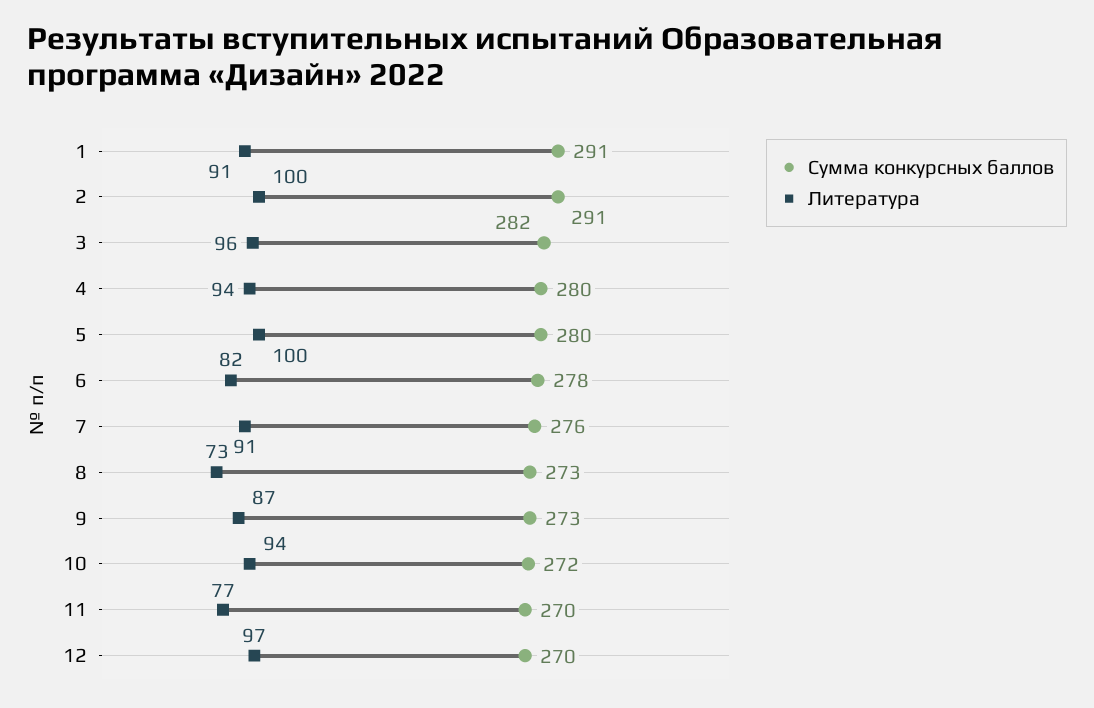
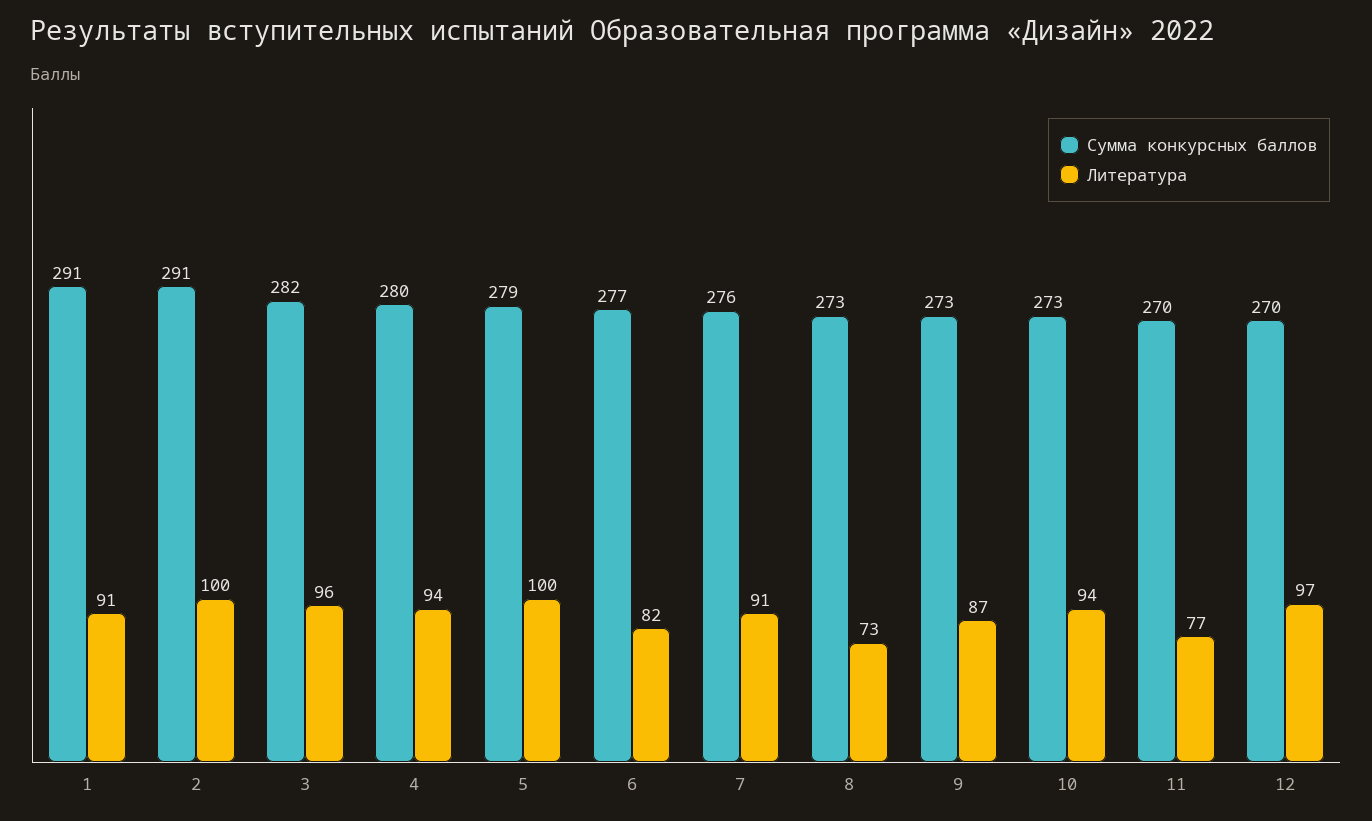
  {
    "Сумма конкурсных баллов": {
      "1": 291,
      "2": 291,
      "3": 282,
      "4": 280,
-     "5": 280,
+     "5": 279,
-     "6": 278,
+     "6": 277,
      "7": 276,
      "8": 273,
      "9": 273,
-     "10": 272,
+     "10": 273,
      "11": 270,
      "12": 270
    },
    "Литература": {
      "1": 91,
      "2": 100,
      "3": 96,
      "4": 94,
      "5": 100,
      "6": 82,
      "7": 91,
      "8": 73,
      "9": 87,
      "10": 94,
      "11": 77,
      "12": 97
    }
  }

